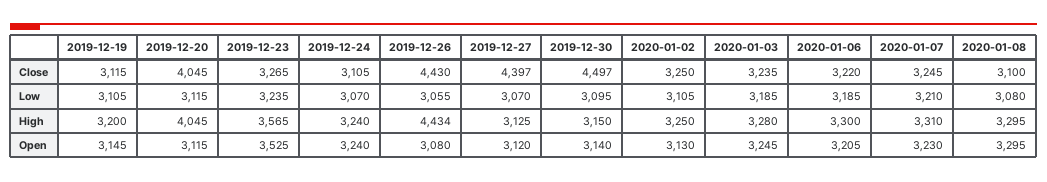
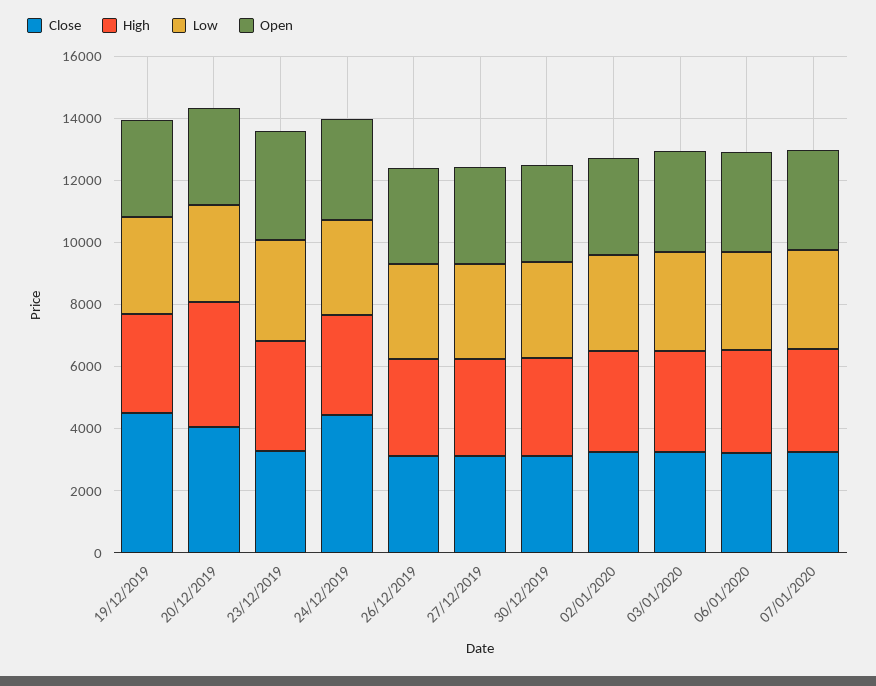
  {
    "Close": {
-     "2019-12-19": 3115,
+     "2019-12-19": 4500,
      "2019-12-20": 4045,
      "2019-12-23": 3265,
-     "2019-12-24": 3105,
+     "2019-12-24": 4500,
-     "2019-12-26": 4430,
+     "2019-12-26": 3000,
-     "2019-12-27": 4397,
+     "2019-12-27": 3000,
-     "2019-12-30": 4497,
+     "2019-12-30": 3000,
      "2020-01-02": 3250,
      "2020-01-03": 3235,
      "2020-01-06": 3220,
-     "2020-01-07": 3245,
+     "2020-01-07": 3245
-     "2020-01-08": 3100
    },
    "Low": {
      "2019-12-19": 3105,
      "2019-12-20": 3115,
      "2019-12-23": 3235,
      "2019-12-24": 3070,
      "2019-12-26": 3055,
      "2019-12-27": 3070,
      "2019-12-30": 3095,
      "2020-01-02": 3105,
      "2020-01-03": 3185,
      "2020-01-06": 3185,
-     "2020-01-07": 3210,
+     "2020-01-07": 3210
-     "2020-01-08": 3080
    },
    "High": {
      "2019-12-19": 3200,
      "2019-12-20": 4045,
      "2019-12-23": 3565,
      "2019-12-24": 3240,
-     "2019-12-26": 4434,
+     "2019-12-26": 3000,
      "2019-12-27": 3125,
      "2019-12-30": 3150,
      "2020-01-02": 3250,
      "2020-01-03": 3280,
      "2020-01-06": 3300,
-     "2020-01-07": 3310,
+     "2020-01-07": 3310
-     "2020-01-08": 3295
    },
    "Open": {
      "2019-12-19": 3145,
      "2019-12-20": 3115,
      "2019-12-23": 3525,
      "2019-12-24": 3240,
      "2019-12-26": 3080,
      "2019-12-27": 3120,
      "2019-12-30": 3140,
      "2020-01-02": 3130,
      "2020-01-03": 3245,
      "2020-01-06": 3205,
-     "2020-01-07": 3230,
+     "2020-01-07": 3230
-     "2020-01-08": 3295
    }
  }

